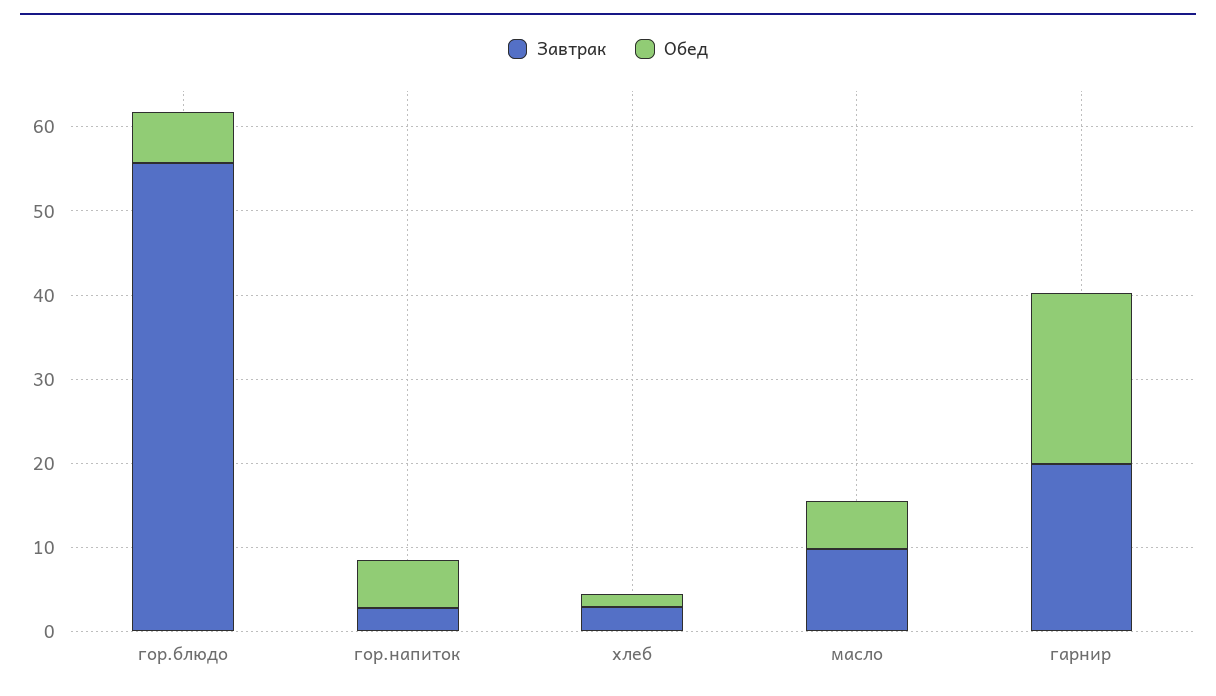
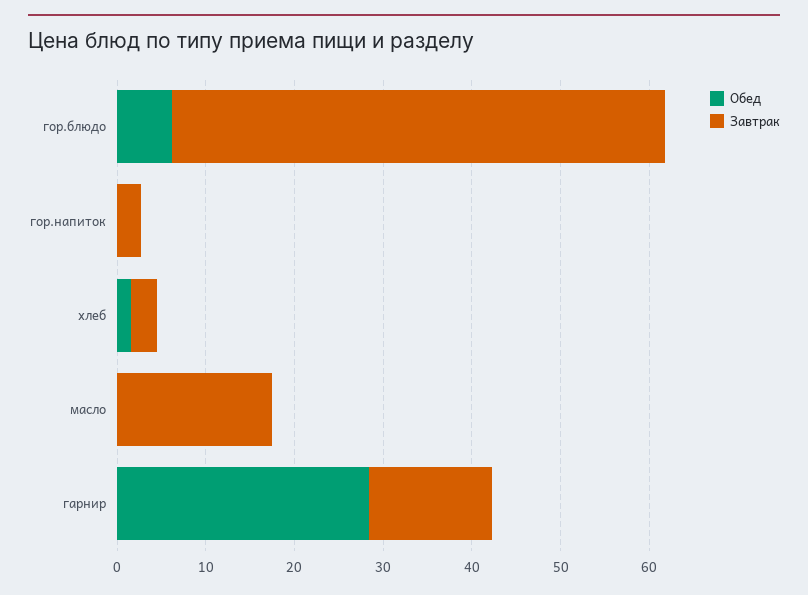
  {
    "Завтрак": {
      "гор.блюдо": 56,
      "гор.напиток": 2,
      "хлеб": 2,
-     "масло": 10,
+     "масло": 18,
-     "гарнир": 20
+     "гарнир": 14
    },
    "Обед": {
      "гор.блюдо": 6,
-     "гор.напиток": 6,
+     "гор.напиток": 0,
      "хлеб": 2,
-     "масло": 6,
+     "масло": 0,
-     "гарнир": 20
+     "гарнир": 28
    }
  }

